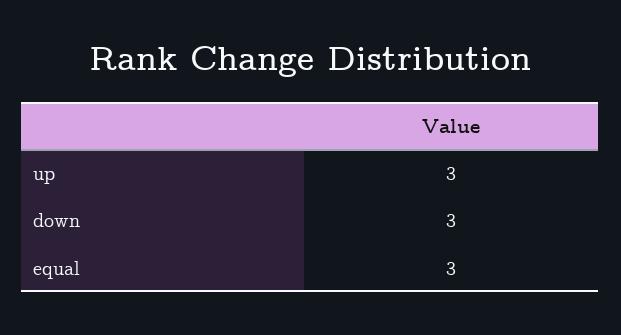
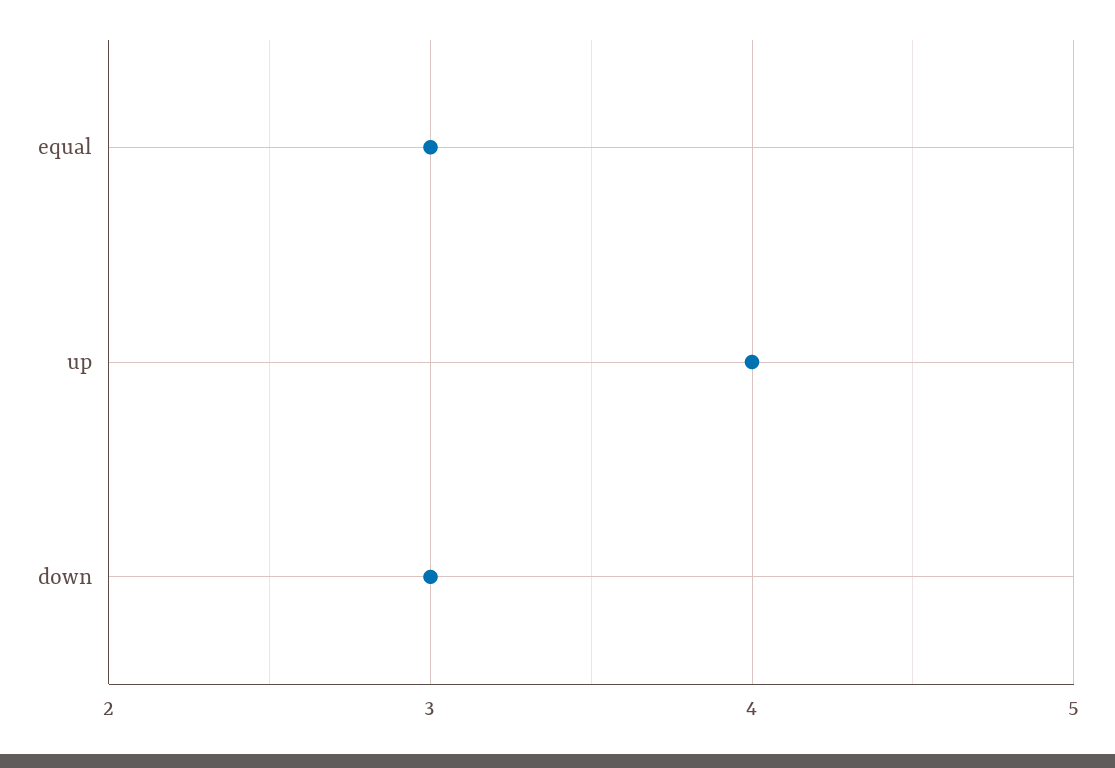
  {
-   "up": 3,
+   "up": 4,
    "down": 3,
    "equal": 3
  }

